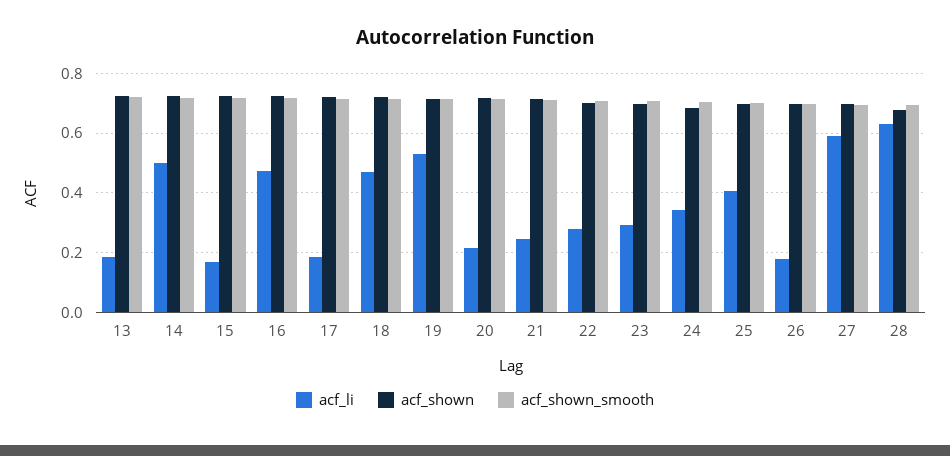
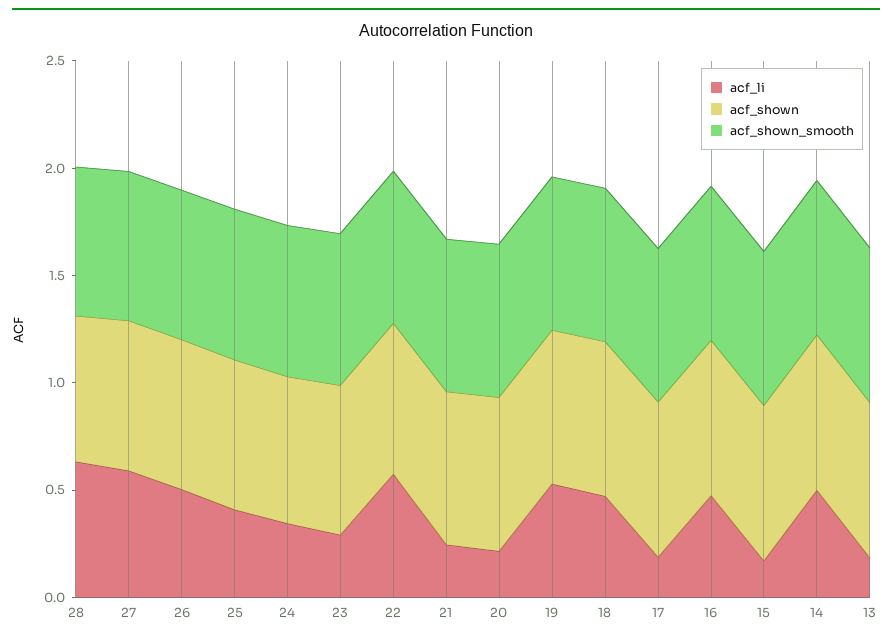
  {
    "acf_li": {
      "13": 0.175,
      "14": 0.5,
      "15": 0.175,
      "16": 0.475,
      "17": 0.175,
      "18": 0.475,
      "19": 0.525,
      "20": 0.225,
      "21": 0.25,
-     "22": 0.275,
+     "22": 0.6,
      "23": 0.3,
      "24": 0.35,
      "25": 0.4,
-     "26": 0.175,
+     "26": 0.5,
      "27": 0.6,
      "28": 0.625
    },
    "acf_shown": {
      "13": 0.725,
      "14": 0.725,
      "15": 0.725,
      "16": 0.725,
      "17": 0.725,
      "18": 0.725,
      "19": 0.725,
      "20": 0.725,
      "21": 0.725,
      "22": 0.7,
      "23": 0.7,
      "24": 0.675,
      "25": 0.7,
      "26": 0.7,
      "27": 0.7,
      "28": 0.675
    },
    "acf_shown_smooth": {
      "13": 0.725,
      "14": 0.725,
      "15": 0.725,
      "16": 0.725,
      "17": 0.725,
      "18": 0.725,
      "19": 0.725,
      "20": 0.725,
      "21": 0.7,
      "22": 0.7,
      "23": 0.7,
      "24": 0.7,
      "25": 0.7,
      "26": 0.7,
      "27": 0.7,
      "28": 0.7
    }
  }

